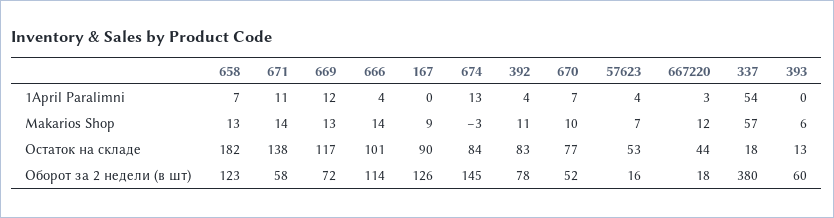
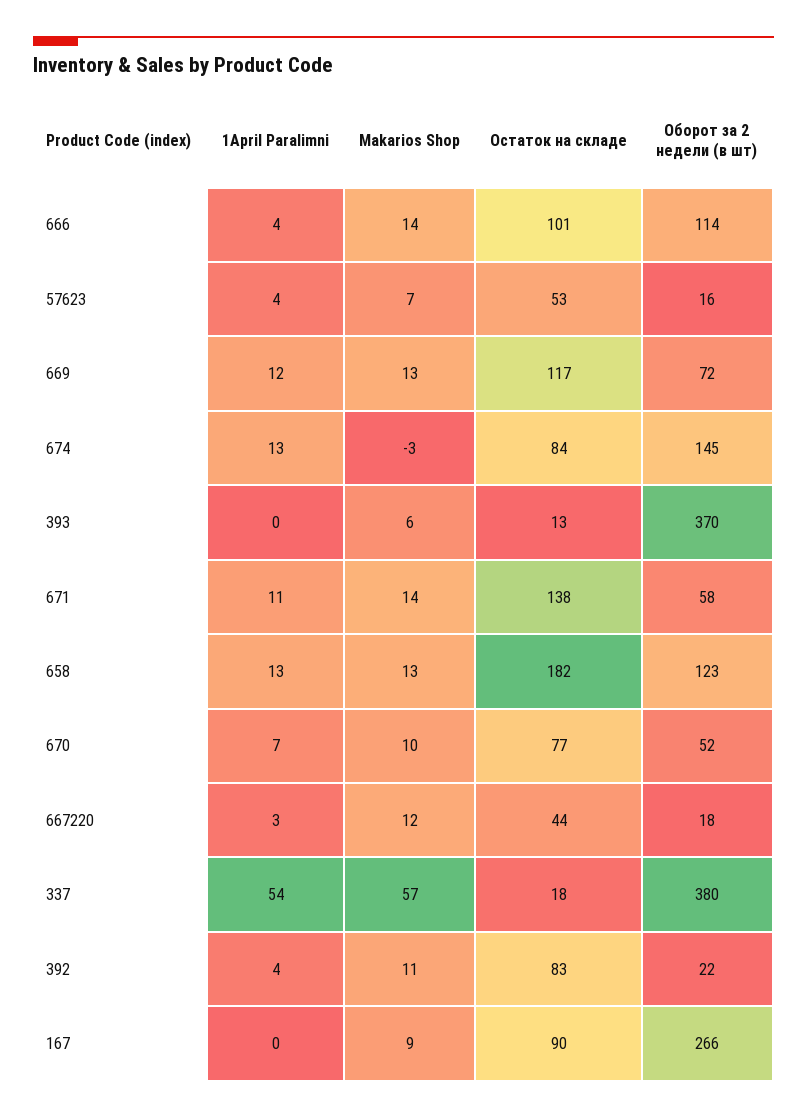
  {
    "658": {
-     "1April Paralimni": 7,
+     "1April Paralimni": 13,
      "Makarios Shop": 13,
      "Остаток на складе": 182,
      "Оборот за 2 недели (в шт)": 123
    },
    "671": {
      "1April Paralimni": 11,
      "Makarios Shop": 14,
      "Остаток на складе": 138,
      "Оборот за 2 недели (в шт)": 58
    },
    "669": {
      "1April Paralimni": 12,
      "Makarios Shop": 13,
      "Остаток на складе": 117,
      "Оборот за 2 недели (в шт)": 72
    },
    "666": {
      "1April Paralimni": 4,
      "Makarios Shop": 14,
      "Остаток на складе": 101,
      "Оборот за 2 недели (в шт)": 114
    },
    "167": {
      "1April Paralimni": 0,
      "Makarios Shop": 9,
      "Остаток на складе": 90,
-     "Оборот за 2 недели (в шт)": 126
+     "Оборот за 2 недели (в шт)": 266
    },
    "674": {
      "1April Paralimni": 13,
      "Makarios Shop": -3,
      "Остаток на складе": 84,
      "Оборот за 2 недели (в шт)": 145
    },
    "392": {
      "1April Paralimni": 4,
      "Makarios Shop": 11,
      "Остаток на складе": 83,
-     "Оборот за 2 недели (в шт)": 78
+     "Оборот за 2 недели (в шт)": 22
    },
    "670": {
      "1April Paralimni": 7,
      "Makarios Shop": 10,
      "Остаток на складе": 77,
      "Оборот за 2 недели (в шт)": 52
    },
    "57623": {
      "1April Paralimni": 4,
      "Makarios Shop": 7,
      "Остаток на складе": 53,
      "Оборот за 2 недели (в шт)": 16
    },
    "667220": {
      "1April Paralimni": 3,
      "Makarios Shop": 12,
      "Остаток на складе": 44,
      "Оборот за 2 недели (в шт)": 18
    },
    "337": {
      "1April Paralimni": 54,
      "Makarios Shop": 57,
      "Остаток на складе": 18,
      "Оборот за 2 недели (в шт)": 380
    },
    "393": {
      "1April Paralimni": 0,
      "Makarios Shop": 6,
      "Остаток на складе": 13,
-     "Оборот за 2 недели (в шт)": 60
+     "Оборот за 2 недели (в шт)": 370
    }
  }

